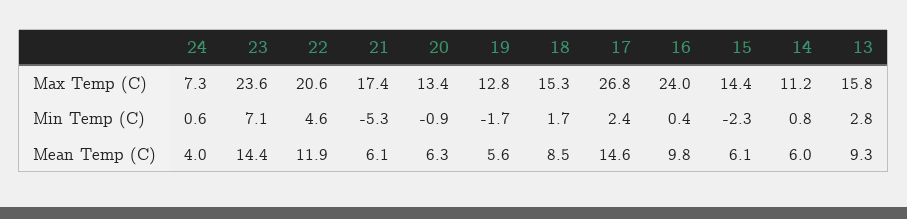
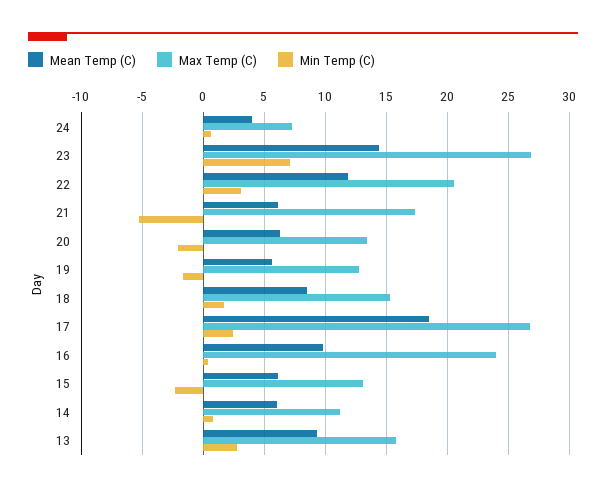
  {
    "Max Temp (C)": {
      "24": 7.3,
-     "23": 23.6,
+     "23": 27,
      "22": 20.6,
      "21": 17.4,
      "20": 13.4,
      "19": 12.8,
      "18": 15.3,
      "17": 26.8,
      "16": 24,
-     "15": 14.4,
+     "15": 13,
      "14": 11.2,
      "13": 15.8
    },
    "Min Temp (C)": {
      "24": 0.6,
      "23": 7.1,
-     "22": 4.6,
+     "22": 3,
      "21": -5.3,
-     "20": -0.9,
+     "20": -2,
      "19": -1.7,
      "18": 1.7,
      "17": 2.4,
      "16": 0.4,
      "15": -2.3,
      "14": 0.8,
      "13": 2.8
    },
    "Mean Temp (C)": {
      "24": 4,
      "23": 14.4,
      "22": 11.9,
      "21": 6.1,
      "20": 6.3,
      "19": 5.6,
      "18": 8.5,
-     "17": 14.6,
+     "17": 18.5,
      "16": 9.8,
      "15": 6.1,
      "14": 6,
      "13": 9.3
    }
  }

